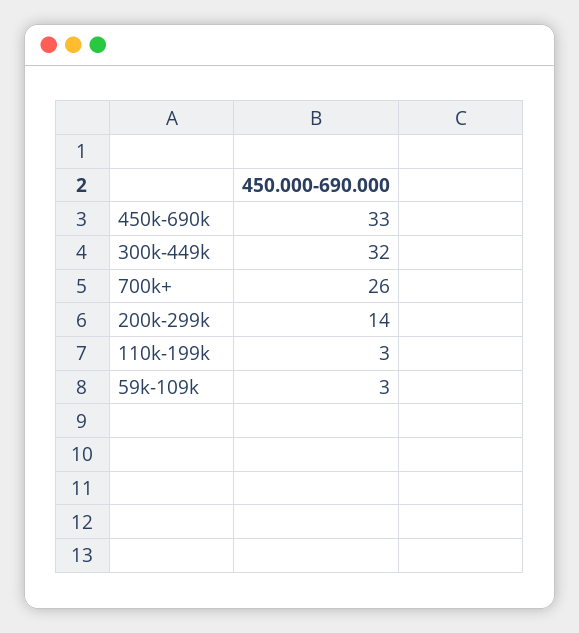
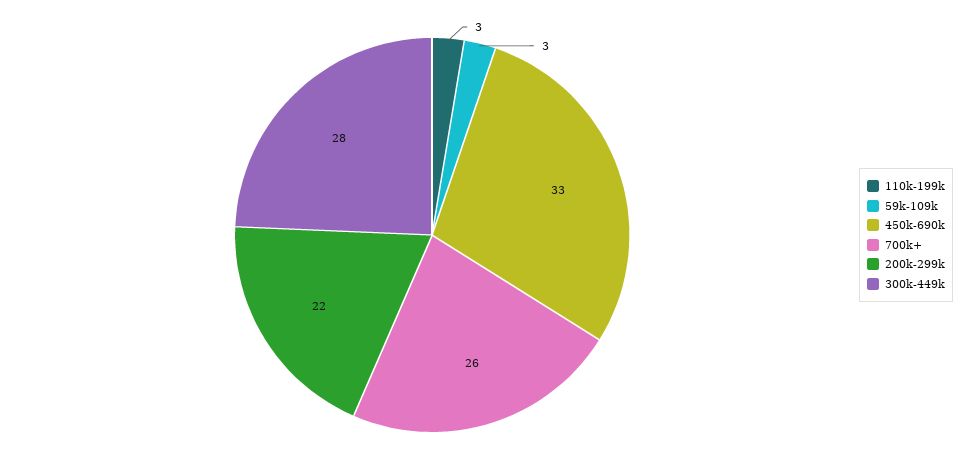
  {
    "450k-690k": 33,
-   "300k-449k": 32,
+   "300k-449k": 28,
    "700k+": 26,
-   "200k-299k": 14,
+   "200k-299k": 22,
    "110k-199k": 3,
    "59k-109k": 3
  }

